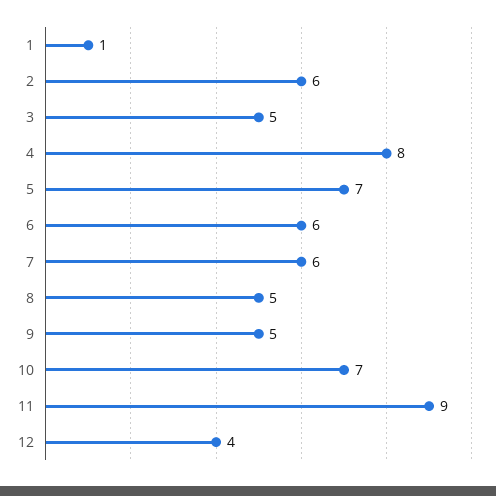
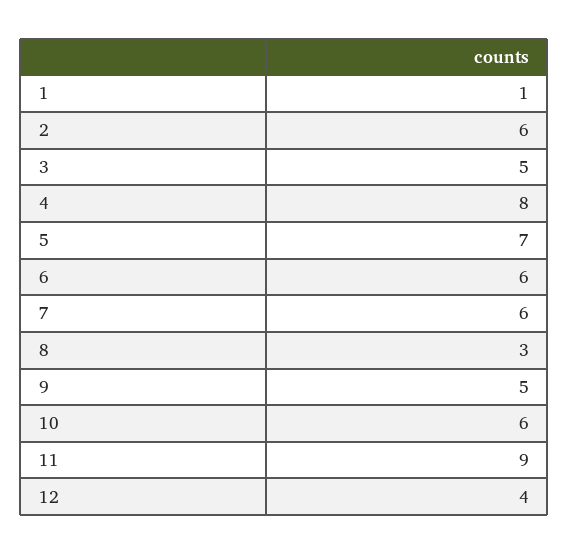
  {
    "1": 1,
    "2": 6,
    "3": 5,
    "4": 8,
    "5": 7,
    "6": 6,
    "7": 6,
-   "8": 5,
+   "8": 3,
    "9": 5,
-   "10": 7,
+   "10": 6,
    "11": 9,
    "12": 4
  }

